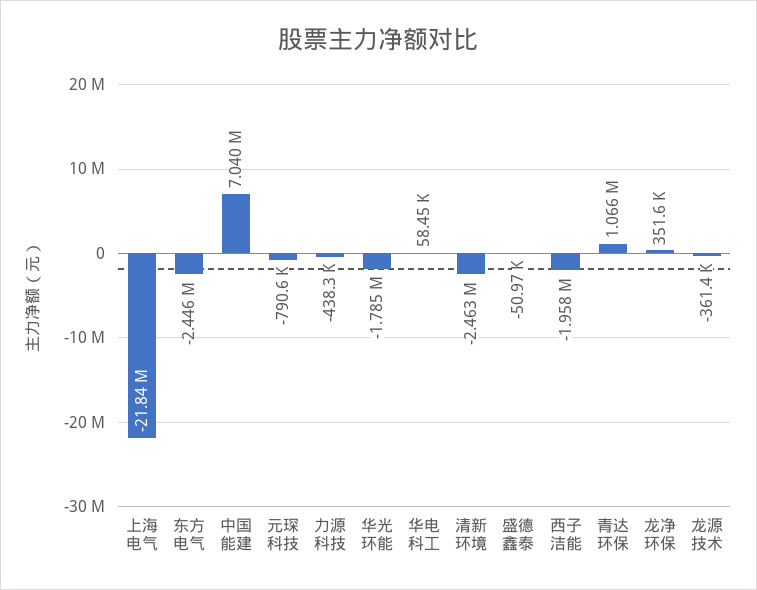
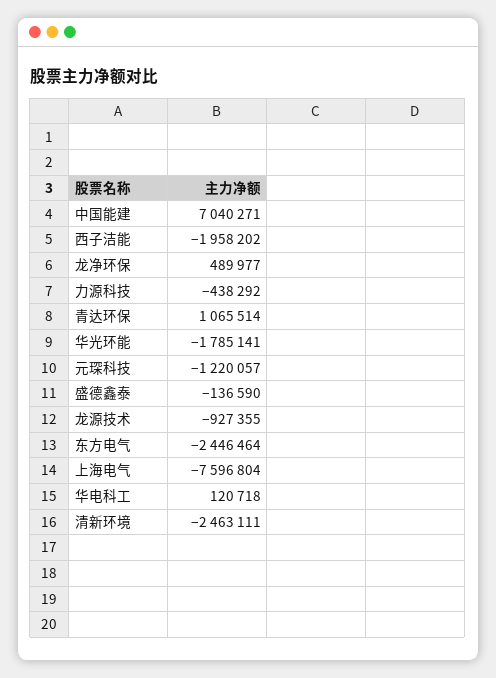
  {
-   "上海电气": -21840000,
+   "上海电气": -7596804,
    "东方电气": -2446464,
    "中国能建": 7040271,
-   "元琛科技": -790600,
+   "元琛科技": -1220057,
    "力源科技": -438292,
    "华光环能": -1785141,
-   "华电科工": 58450,
+   "华电科工": 120718,
    "清新环境": -2463111,
-   "盛德鑫泰": -50970,
+   "盛德鑫泰": -136590,
    "西子洁能": -1958202,
    "青达环保": 1065514,
-   "龙净环保": 351600,
+   "龙净环保": 489977,
-   "龙源技术": -361400
+   "龙源技术": -927355
  }

